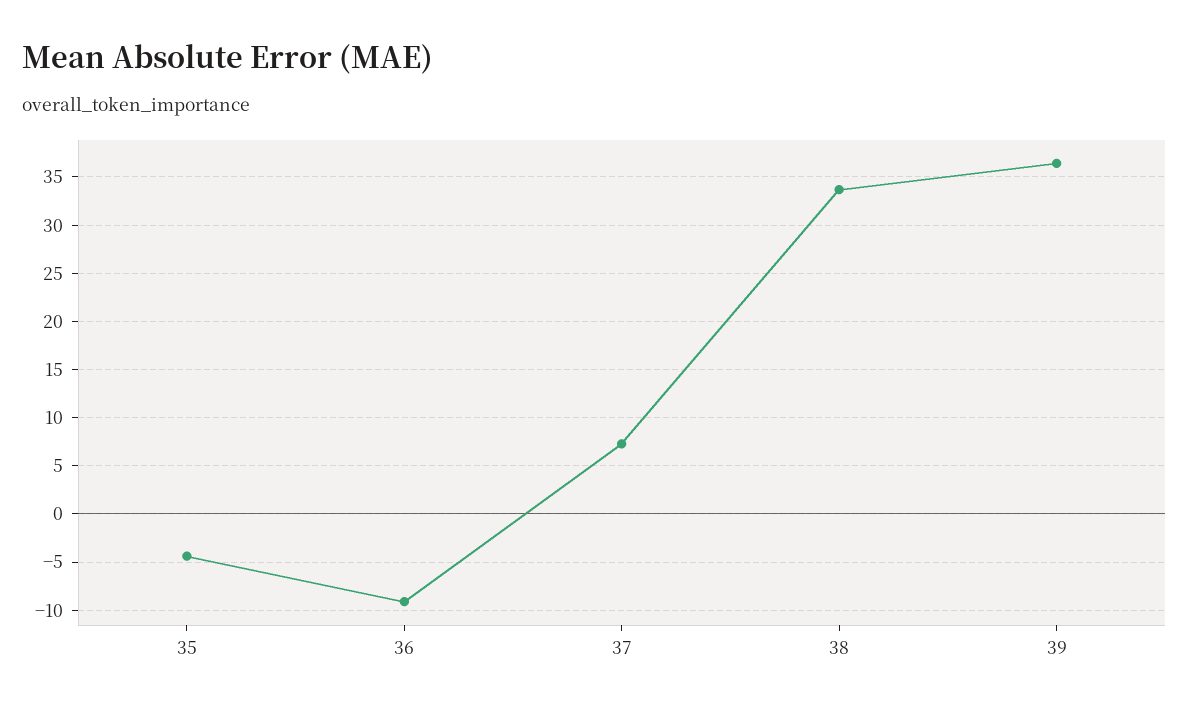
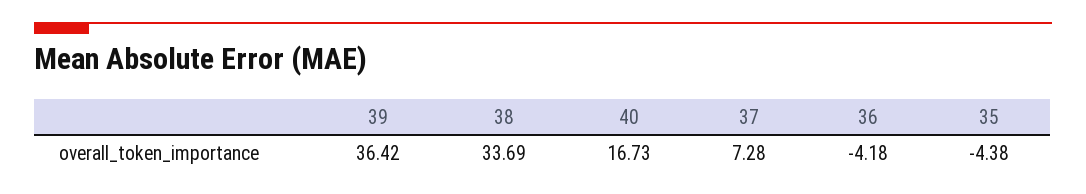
  {
    "35": -4.38,
-   "36": -9,
+   "36": -4.18,
    "37": 7.28,
    "38": 33.69,
-   "39": 36.42
+   "39": 36.42,
+   "40": 16.73
  }

